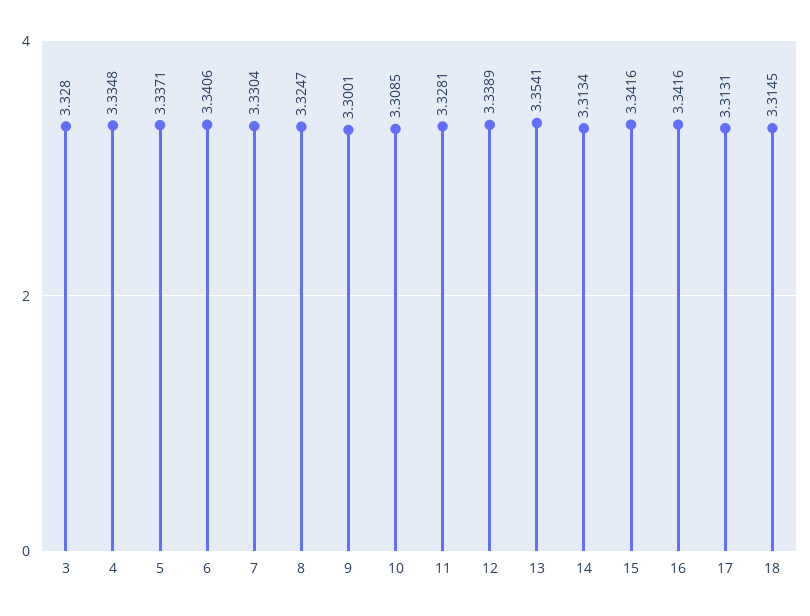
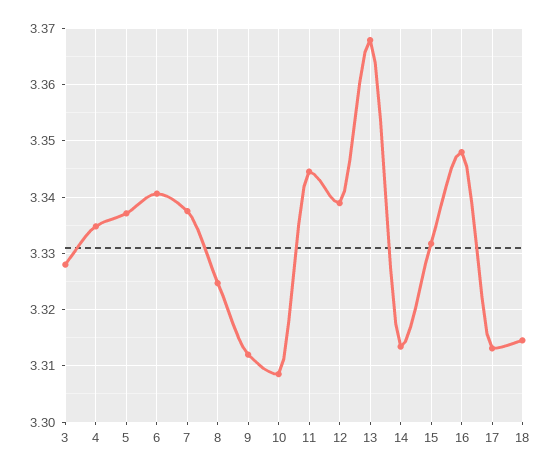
  {
    "3": 3.328,
    "4": 3.3348,
    "5": 3.3371,
    "6": 3.3406,
-   "7": 3.3304,
+   "7": 3.338,
    "8": 3.3247,
-   "9": 3.3001,
+   "9": 3.312,
    "10": 3.3085,
-   "11": 3.3281,
+   "11": 3.344,
    "12": 3.3389,
-   "13": 3.3541,
+   "13": 3.368,
    "14": 3.3134,
-   "15": 3.3416,
+   "15": 3.332,
-   "16": 3.3416,
+   "16": 3.348,
    "17": 3.3131,
    "18": 3.3145
  }

